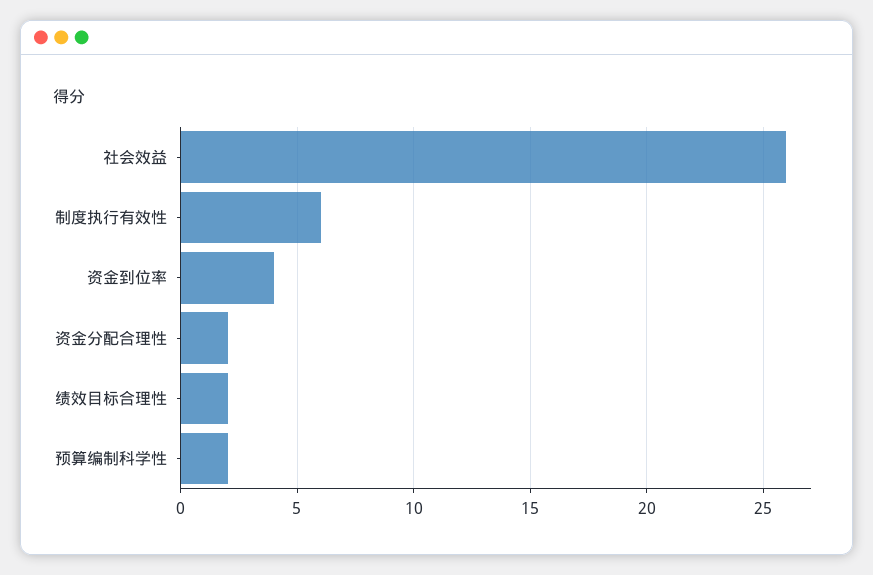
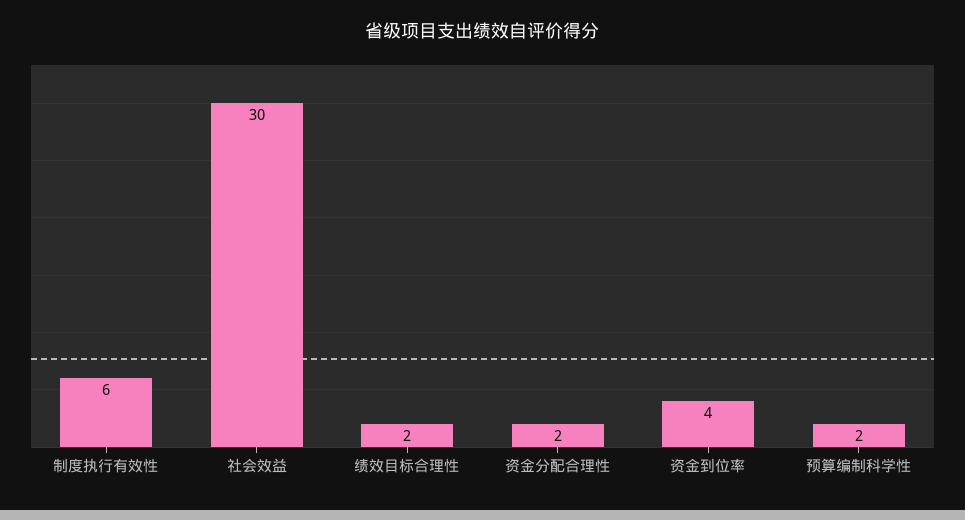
  {
-   "社会效益": 26,
+   "社会效益": 30,
    "制度执行有效性": 6,
    "资金到位率": 4,
    "资金分配合理性": 2,
    "绩效目标合理性": 2,
    "预算编制科学性": 2
  }

